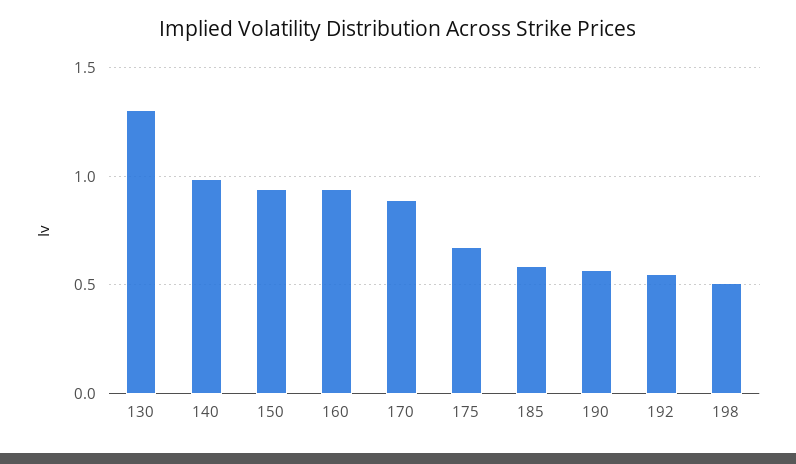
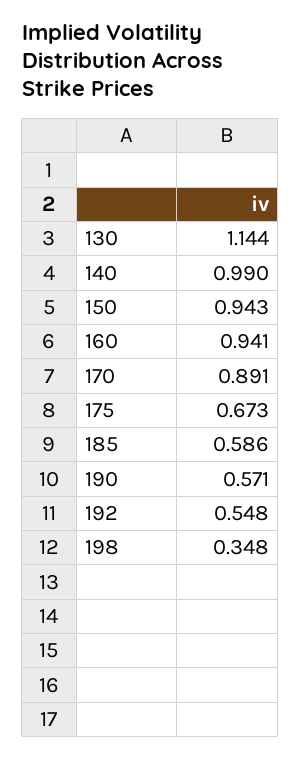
  {
-   "130": 1.3,
+   "130": 1.144,
    "140": 0.99,
    "150": 0.943,
    "160": 0.941,
    "170": 0.891,
    "175": 0.673,
    "185": 0.586,
    "190": 0.571,
    "192": 0.548,
-   "198": 0.5
+   "198": 0.348
  }

